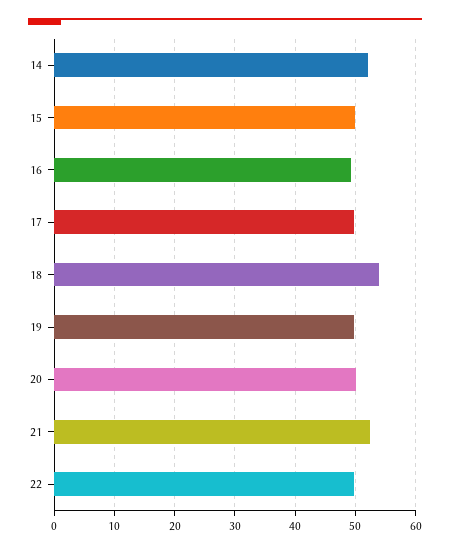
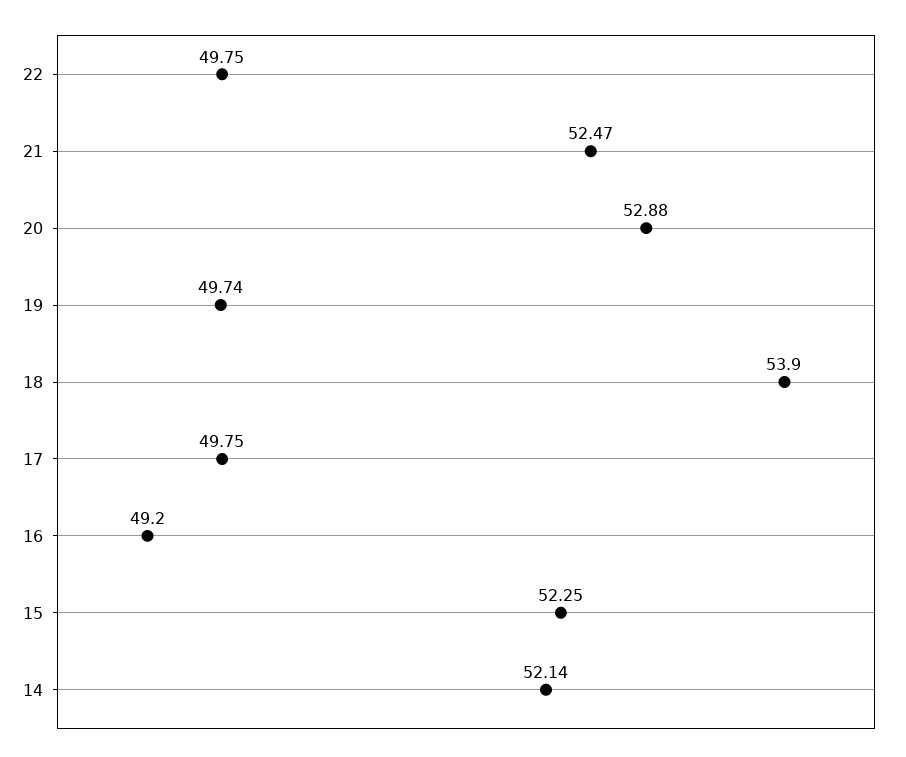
  {
    "14": 52.14,
-   "15": 50,
+   "15": 52.25,
    "16": 49.2,
    "17": 49.75,
    "18": 53.9,
    "19": 49.74,
-   "20": 50,
+   "20": 52.88,
    "21": 52.47,
    "22": 49.75
  }

